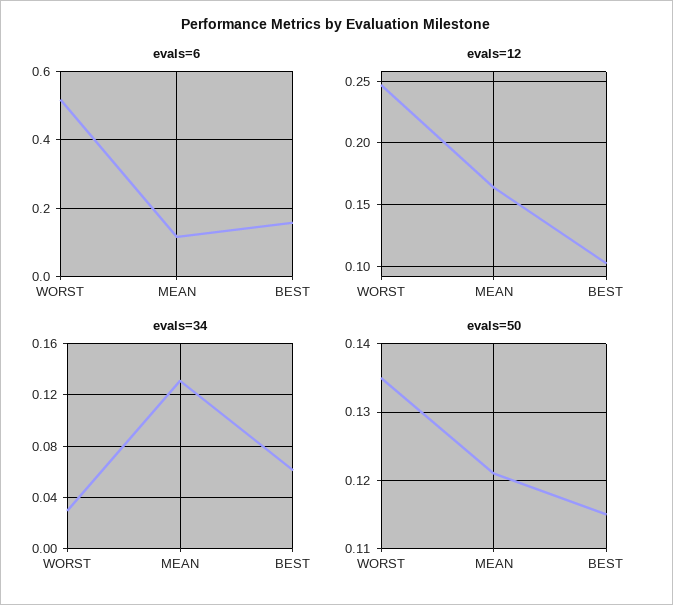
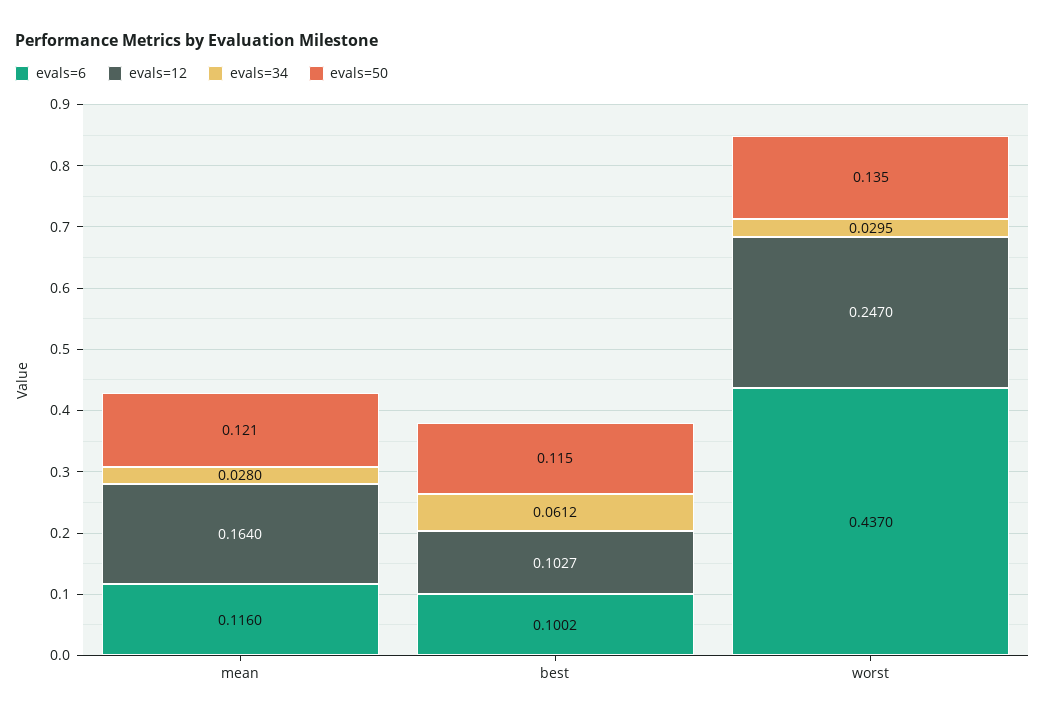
  {
    "evals=6": {
-     "WORST": 0.52,
+     "WORST": 0.437,
      "MEAN": 0.116,
-     "BEST": 0.16
+     "BEST": 0.1002
    },
    "evals=12": {
      "WORST": 0.247,
      "MEAN": 0.164,
      "BEST": 0.1027
    },
    "evals=34": {
      "WORST": 0.0295,
-     "MEAN": 0.13,
+     "MEAN": 0.028,
      "BEST": 0.0612
    },
    "evals=50": {
      "WORST": 0.135,
      "MEAN": 0.121,
      "BEST": 0.115
    }
  }

